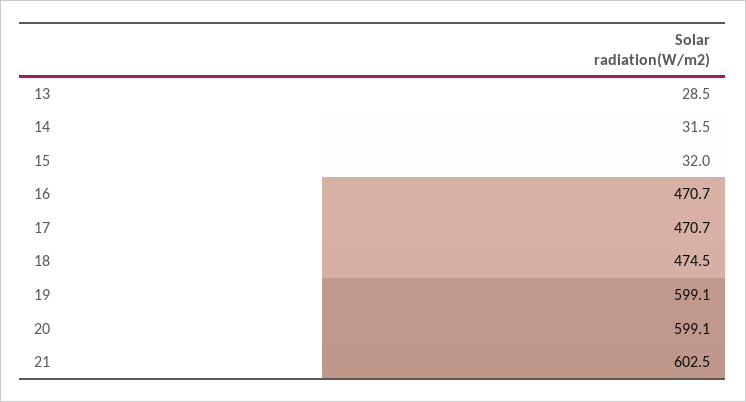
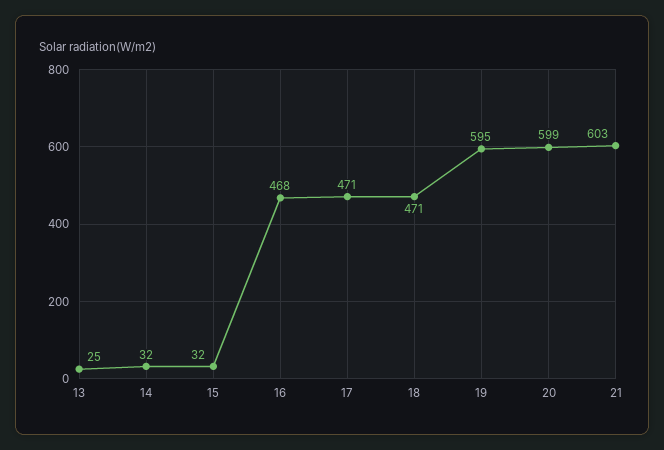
  {
-   "13": 28.5,
+   "13": 25,
    "14": 31.5,
    "15": 32,
-   "16": 470.7,
+   "16": 468,
    "17": 470.7,
-   "18": 474.5,
+   "18": 471,
-   "19": 599.1,
+   "19": 595,
    "20": 599.1,
    "21": 602.5
  }

